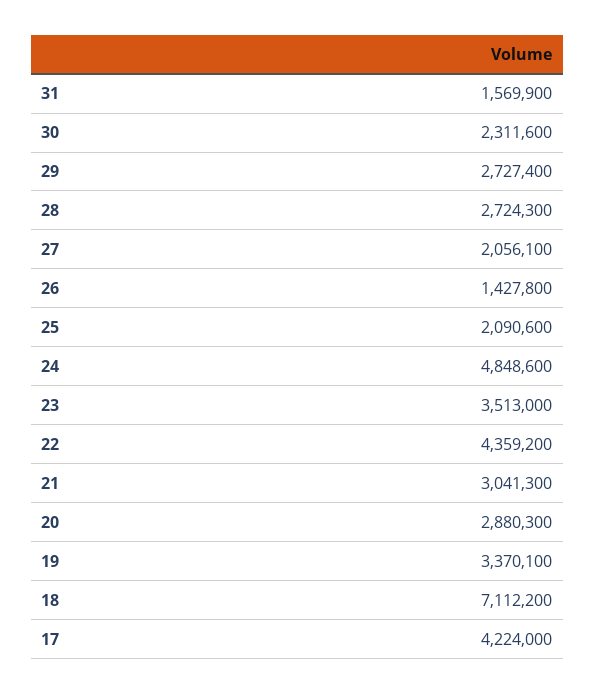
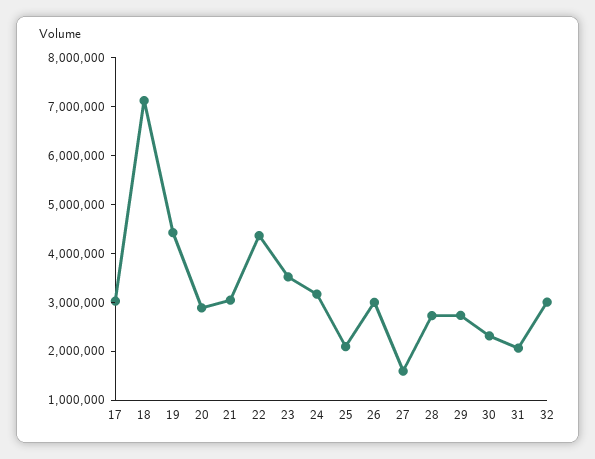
  {
-   "31": 1569900,
+   "31": 2000000,
    "30": 2311600,
    "29": 2727400,
    "28": 2724300,
-   "27": 2056100,
+   "27": 1600000,
-   "26": 1427800,
+   "26": 3000000,
    "25": 2090600,
-   "24": 4848600,
+   "24": 3200000,
    "23": 3513000,
    "22": 4359200,
    "21": 3041300,
    "20": 2880300,
-   "19": 3370100,
+   "19": 4400000,
    "18": 7112200,
-   "17": 4224000
+   "17": 3000000,
+   "32": 3000000
  }

